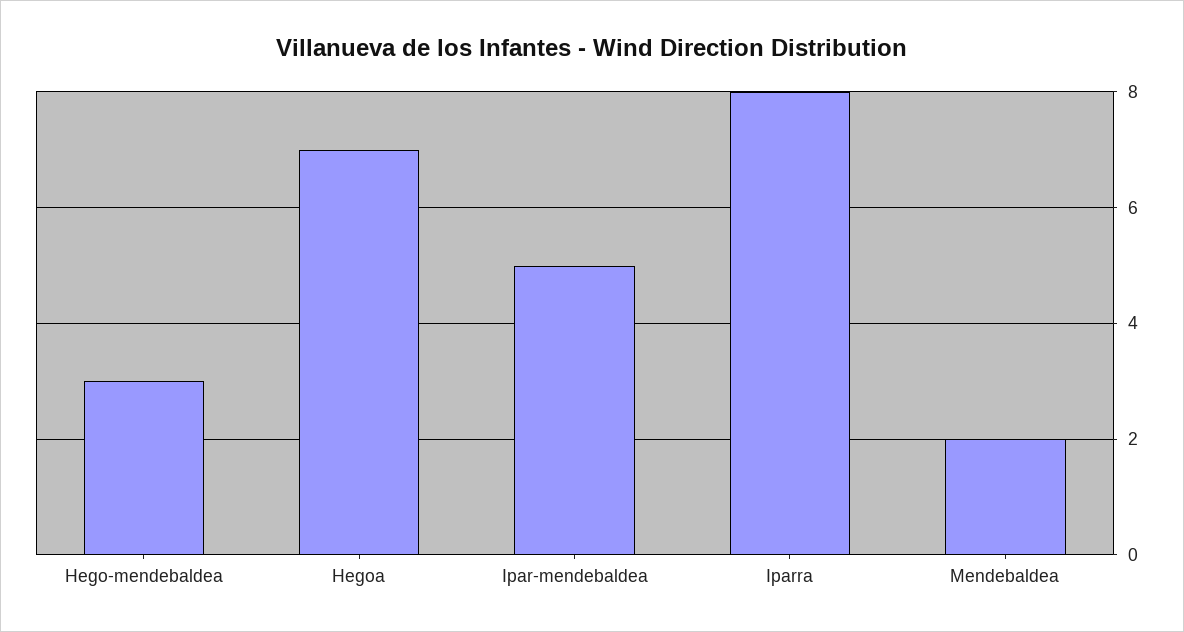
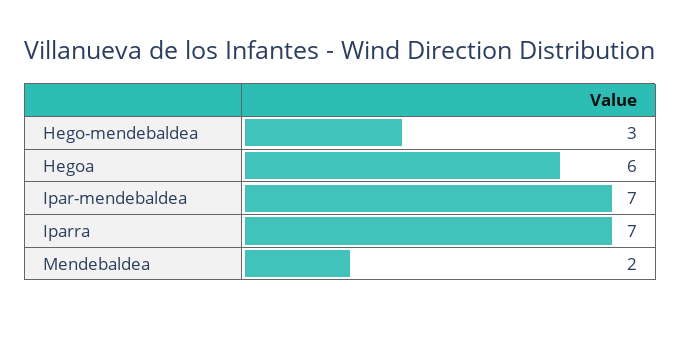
  {
    "Hego-mendebaldea": 3,
-   "Hegoa": 7,
+   "Hegoa": 6,
-   "Ipar-mendebaldea": 5,
+   "Ipar-mendebaldea": 7,
-   "Iparra": 8,
+   "Iparra": 7,
    "Mendebaldea": 2
  }

